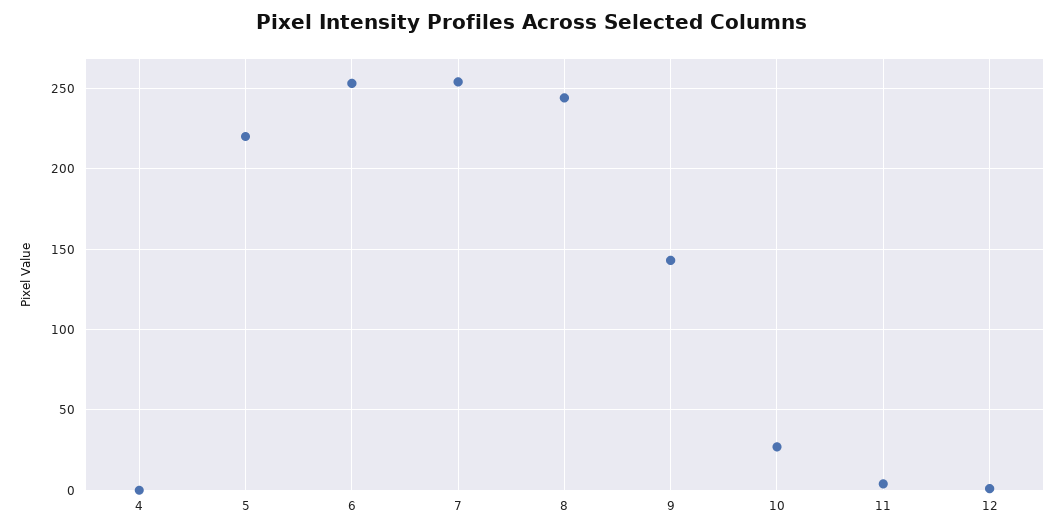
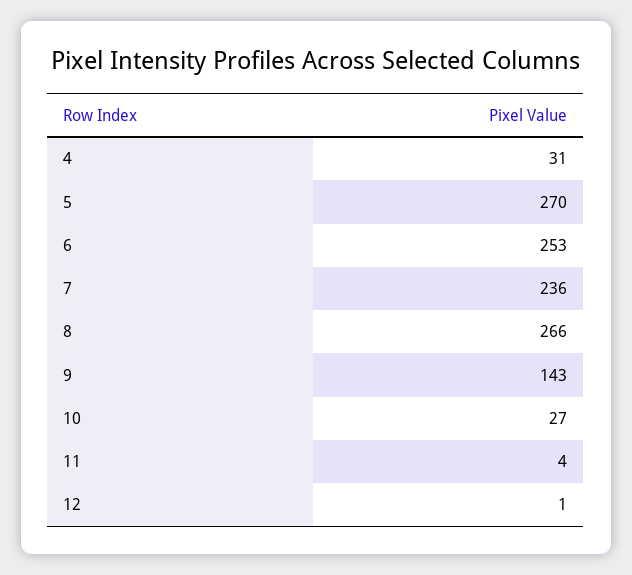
  {
-   "4": 0,
+   "4": 31,
-   "5": 220,
+   "5": 270,
    "6": 253,
-   "7": 255,
+   "7": 236,
-   "8": 245,
+   "8": 266,
    "9": 143,
    "10": 27,
    "11": 4,
    "12": 1
  }

